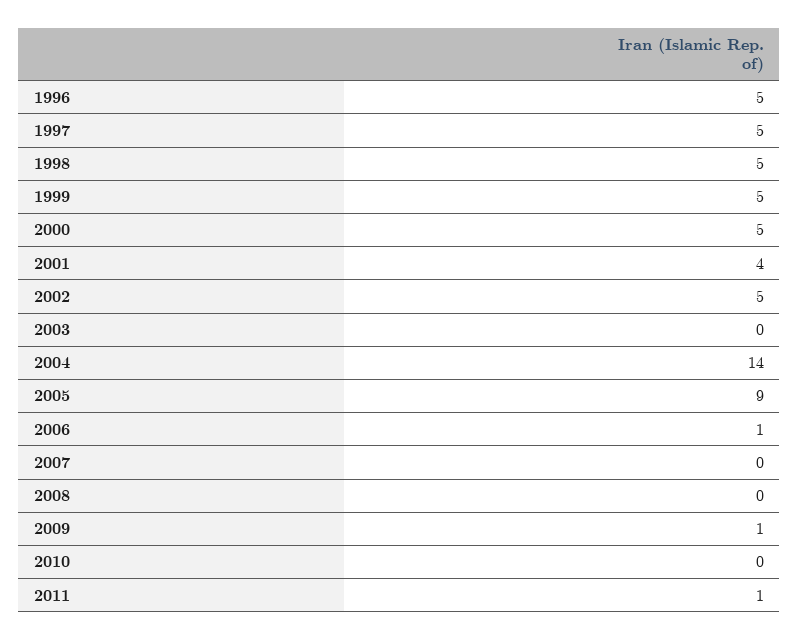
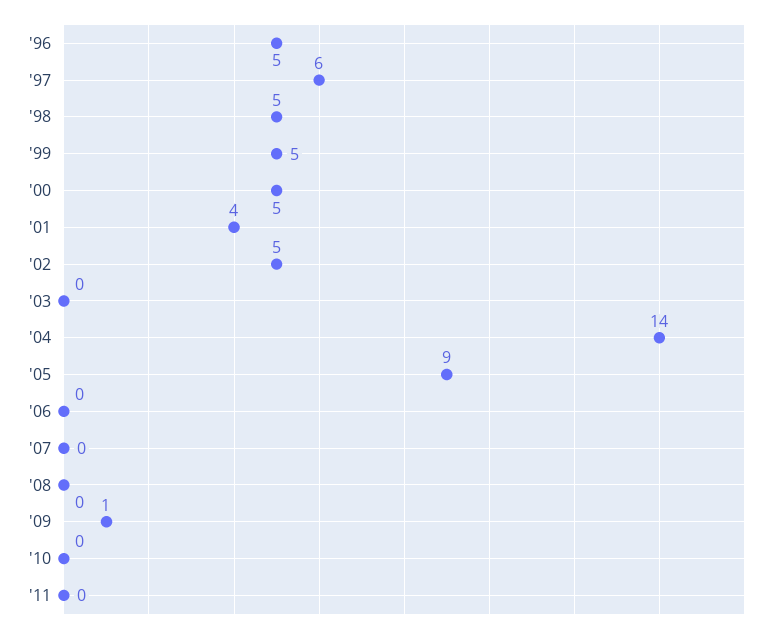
  {
    "1996": 5,
-   "1997": 5,
+   "1997": 6,
    "1998": 5,
    "1999": 5,
    "2000": 5,
    "2001": 4,
    "2002": 5,
    "2003": 0,
    "2004": 14,
    "2005": 9,
-   "2006": 1,
+   "2006": 0,
    "2007": 0,
    "2008": 0,
    "2009": 1,
    "2010": 0,
-   "2011": 1
+   "2011": 0
  }

